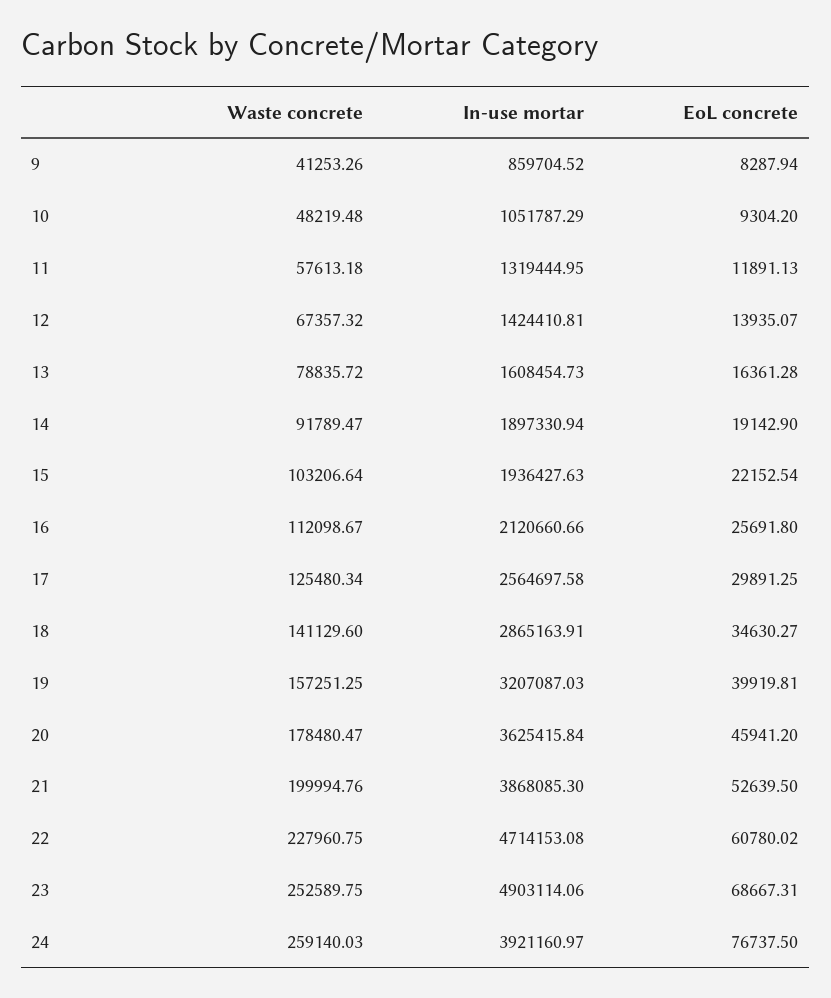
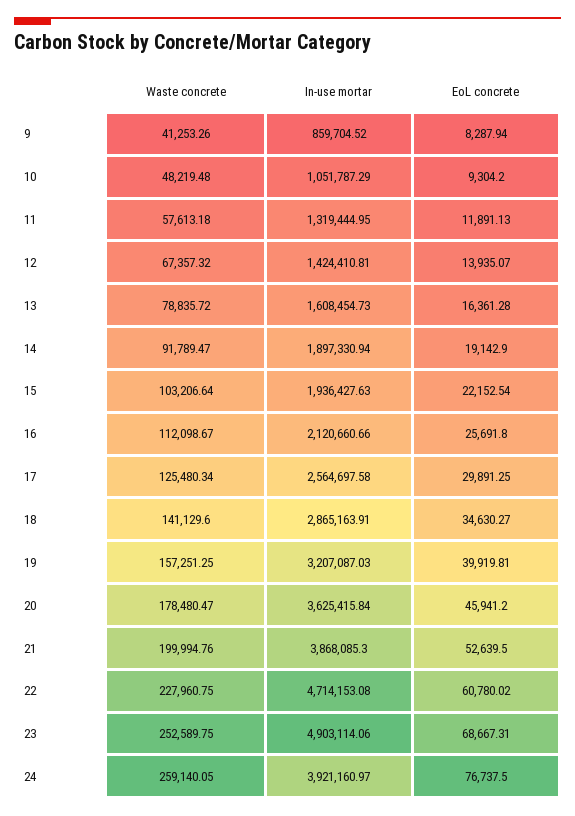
  {
    "Waste concrete": {
      "9": 41253.26,
      "10": 48219.48,
      "11": 57613.18,
      "12": 67357.32,
      "13": 78835.72,
      "14": 91789.47,
      "15": 103206.64,
      "16": 112098.67,
      "17": 125480.34,
      "18": 141129.6,
      "19": 157251.25,
      "20": 178480.47,
      "21": 199994.76,
      "22": 227960.75,
      "23": 252589.75,
-     "24": 259140.03
+     "24": 259140.05
    },
    "In-use mortar": {
      "9": 859704.52,
      "10": 1051787.29,
      "11": 1319444.95,
      "12": 1424410.81,
      "13": 1608454.73,
      "14": 1897330.94,
      "15": 1936427.63,
      "16": 2120660.66,
      "17": 2564697.58,
      "18": 2865163.91,
      "19": 3207087.03,
      "20": 3625415.84,
      "21": 3868085.3,
      "22": 4714153.08,
      "23": 4903114.06,
      "24": 3921160.97
    },
    "EoL concrete": {
      "9": 8287.94,
      "10": 9304.2,
      "11": 11891.13,
      "12": 13935.07,
      "13": 16361.28,
      "14": 19142.9,
      "15": 22152.54,
      "16": 25691.8,
      "17": 29891.25,
      "18": 34630.27,
      "19": 39919.81,
      "20": 45941.2,
      "21": 52639.5,
      "22": 60780.02,
      "23": 68667.31,
      "24": 76737.5
    }
  }

